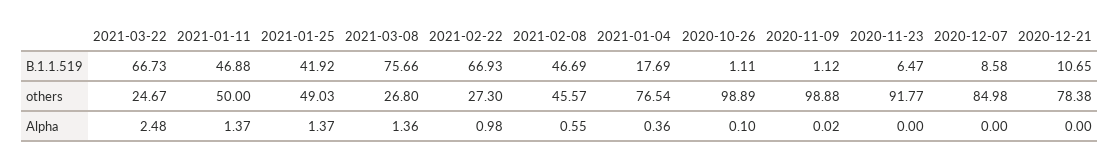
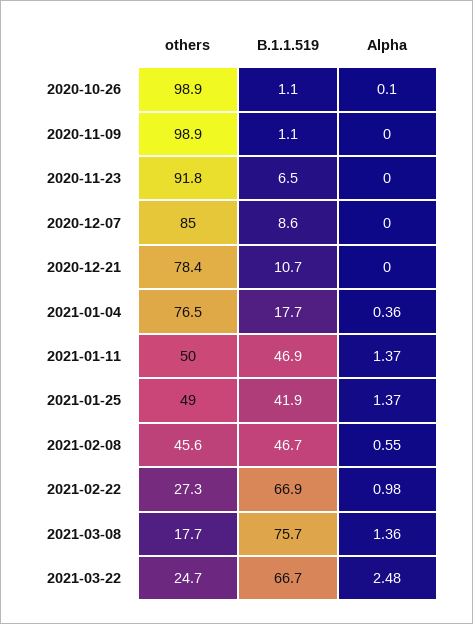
  {
    "2021-03-22": {
      "B.1.1.519": 66.73,
      "others": 24.67,
      "Alpha": 2.48
    },
    "2021-01-11": {
      "B.1.1.519": 46.88,
      "others": 50,
      "Alpha": 1.37
    },
    "2021-01-25": {
      "B.1.1.519": 41.92,
      "others": 49.03,
      "Alpha": 1.37
    },
    "2021-03-08": {
      "B.1.1.519": 75.66,
-     "others": 26.8,
+     "others": 17.7,
      "Alpha": 1.36
    },
    "2021-02-22": {
      "B.1.1.519": 66.93,
      "others": 27.3,
      "Alpha": 0.98
    },
    "2021-02-08": {
      "B.1.1.519": 46.69,
      "others": 45.57,
      "Alpha": 0.55
    },
    "2021-01-04": {
      "B.1.1.519": 17.69,
      "others": 76.54,
      "Alpha": 0.36
    },
    "2020-10-26": {
      "B.1.1.519": 1.11,
      "others": 98.89,
      "Alpha": 0.1
    },
    "2020-11-09": {
      "B.1.1.519": 1.12,
      "others": 98.88,
-     "Alpha": 0.02
+     "Alpha": 0
    },
    "2020-11-23": {
      "B.1.1.519": 6.47,
      "others": 91.77,
      "Alpha": 0
    },
    "2020-12-07": {
      "B.1.1.519": 8.58,
      "others": 84.98,
      "Alpha": 0
    },
    "2020-12-21": {
      "B.1.1.519": 10.65,
      "others": 78.38,
      "Alpha": 0
    }
  }

